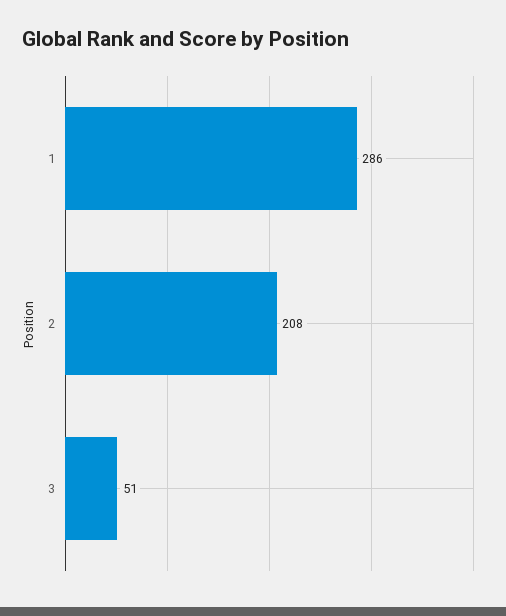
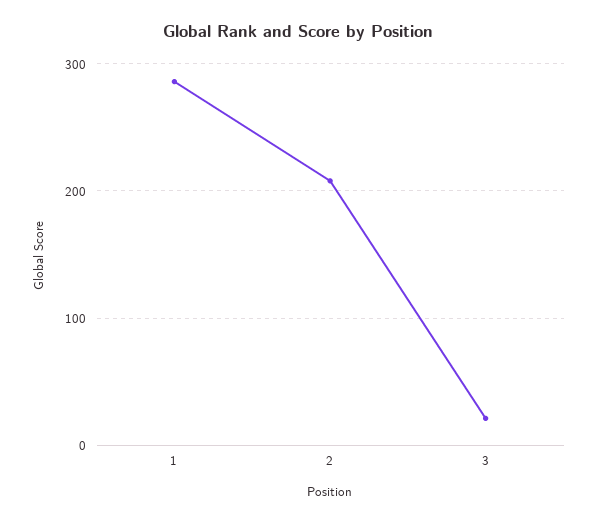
  {
    "1": 286,
    "2": 208,
-   "3": 51
+   "3": 20
  }

